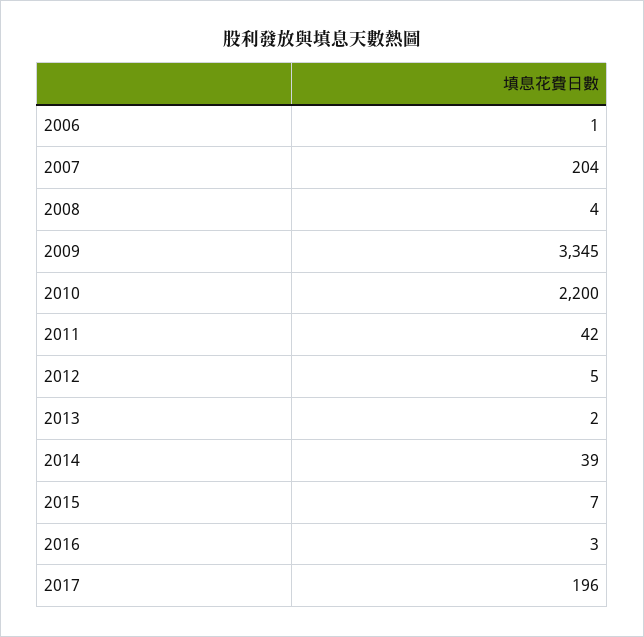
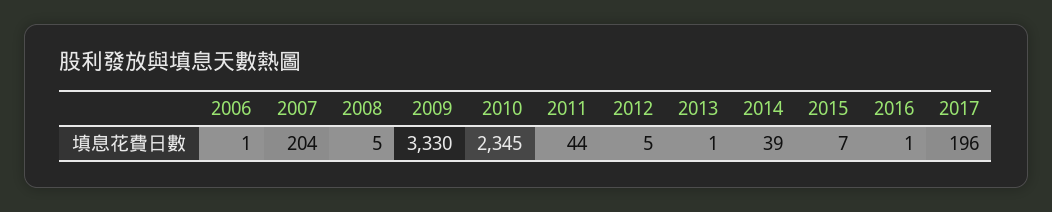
  {
    "2006": 1,
    "2007": 204,
-   "2008": 4,
+   "2008": 5,
-   "2009": 3345,
+   "2009": 3330,
-   "2010": 2200,
+   "2010": 2345,
-   "2011": 42,
+   "2011": 44,
    "2012": 5,
-   "2013": 2,
+   "2013": 1,
    "2014": 39,
    "2015": 7,
-   "2016": 3,
+   "2016": 1,
    "2017": 196
  }

